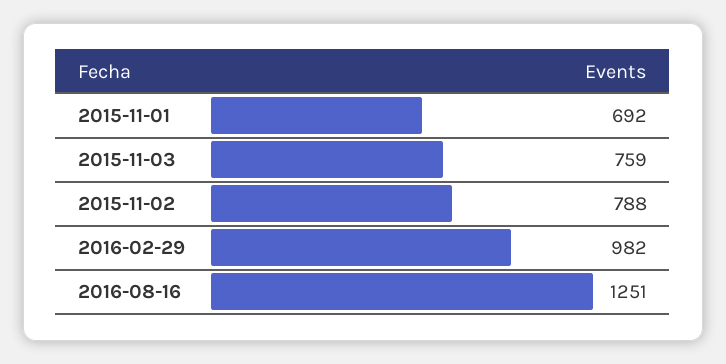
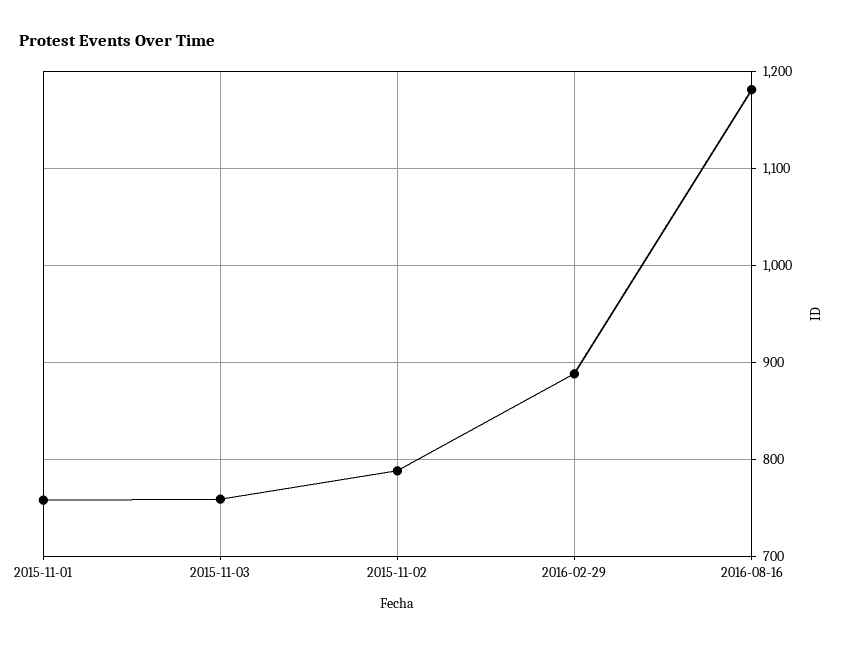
  {
-   "2015-11-01": 692,
+   "2015-11-01": 760,
    "2015-11-03": 759,
    "2015-11-02": 788,
-   "2016-02-29": 982,
+   "2016-02-29": 890,
-   "2016-08-16": 1251
+   "2016-08-16": 1180
  }

